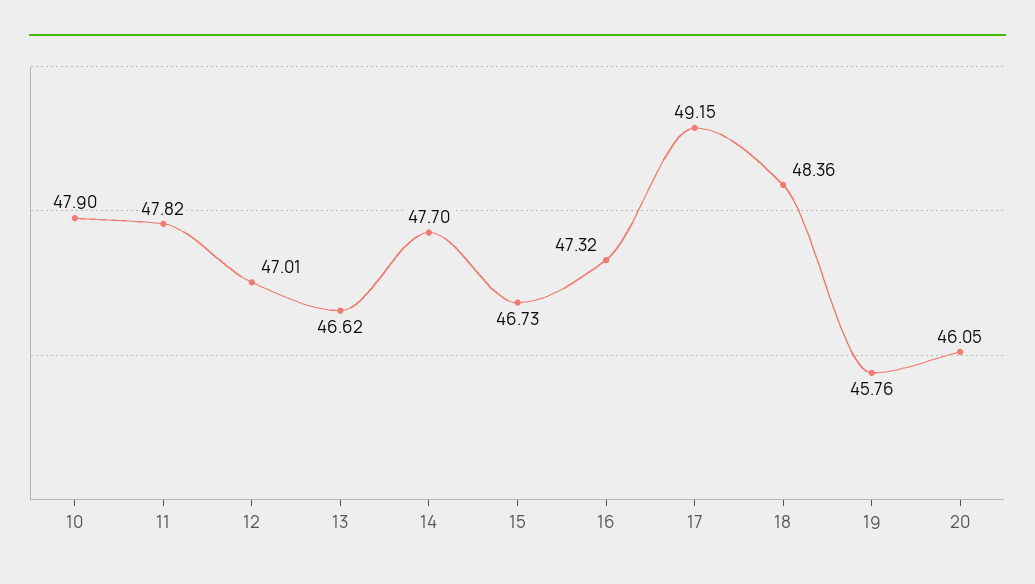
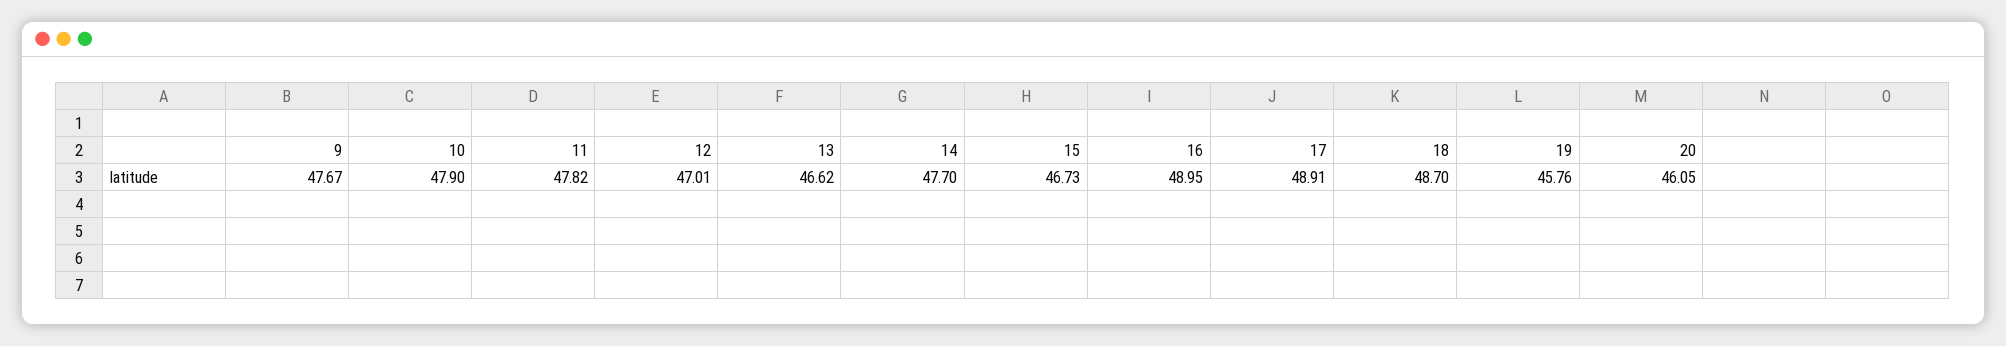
  {
    "10": 47.9,
    "11": 47.82,
    "12": 47.01,
    "13": 46.62,
    "14": 47.7,
    "15": 46.73,
-   "16": 47.32,
+   "16": 48.95,
-   "17": 49.15,
+   "17": 48.91,
-   "18": 48.36,
+   "18": 48.7,
    "19": 45.76,
-   "20": 46.05
+   "20": 46.05,
+   "9": 47.67
  }

